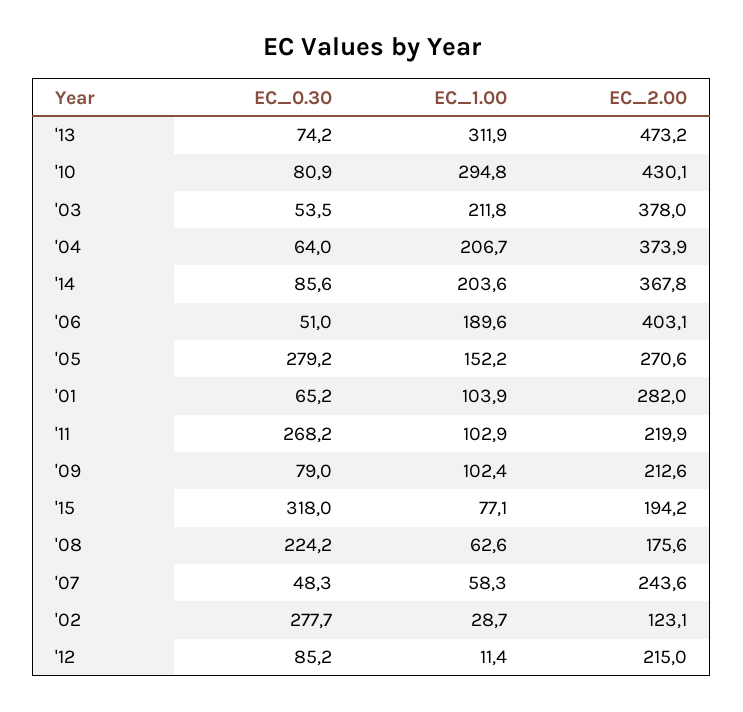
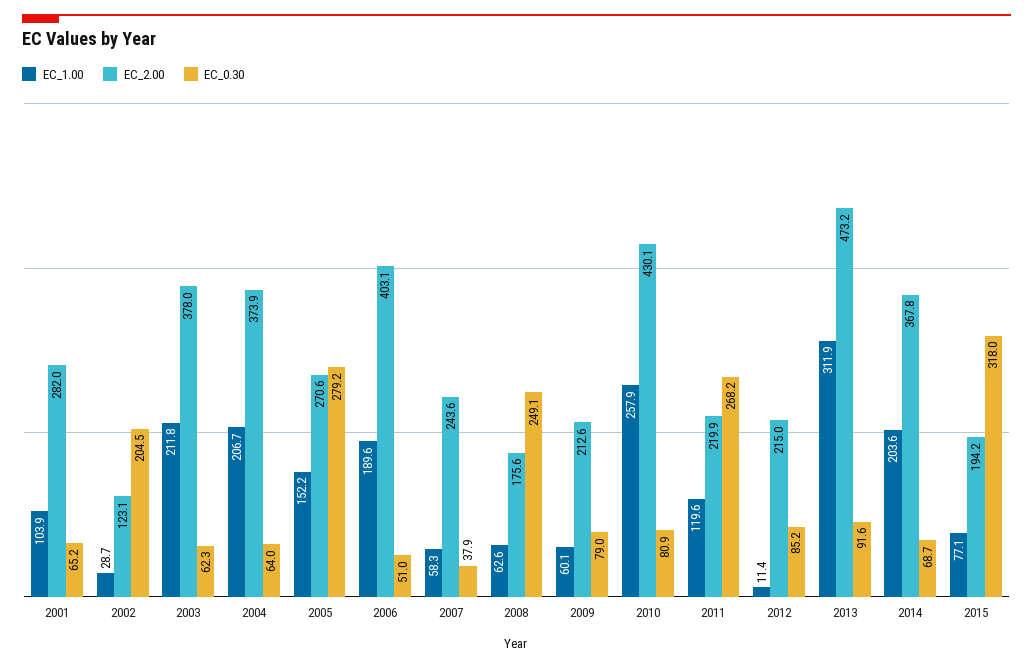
  {
    "EC_0.30": {
-     "'13": 74.2,
+     "'13": 91.6,
      "'10": 80.9,
-     "'03": 53.5,
+     "'03": 62.3,
      "'04": 64,
-     "'14": 85.6,
+     "'14": 68.7,
      "'06": 51,
      "'05": 279.2,
      "'01": 65.2,
      "'11": 268.2,
      "'09": 79,
      "'15": 318,
-     "'08": 224.2,
+     "'08": 249.1,
-     "'07": 48.3,
+     "'07": 37.9,
-     "'02": 277.7,
+     "'02": 204.5,
      "'12": 85.2
    },
    "EC_1.00": {
      "'13": 311.9,
-     "'10": 294.8,
+     "'10": 257.9,
      "'03": 211.8,
      "'04": 206.7,
      "'14": 203.6,
      "'06": 189.6,
      "'05": 152.2,
      "'01": 103.9,
-     "'11": 102.9,
+     "'11": 119.6,
-     "'09": 102.4,
+     "'09": 60.1,
      "'15": 77.1,
      "'08": 62.6,
      "'07": 58.3,
      "'02": 28.7,
      "'12": 11.4
    },
    "EC_2.00": {
      "'13": 473.2,
      "'10": 430.1,
      "'03": 378,
      "'04": 373.9,
      "'14": 367.8,
      "'06": 403.1,
      "'05": 270.6,
      "'01": 282,
      "'11": 219.9,
      "'09": 212.6,
      "'15": 194.2,
      "'08": 175.6,
      "'07": 243.6,
      "'02": 123.1,
      "'12": 215
    }
  }

